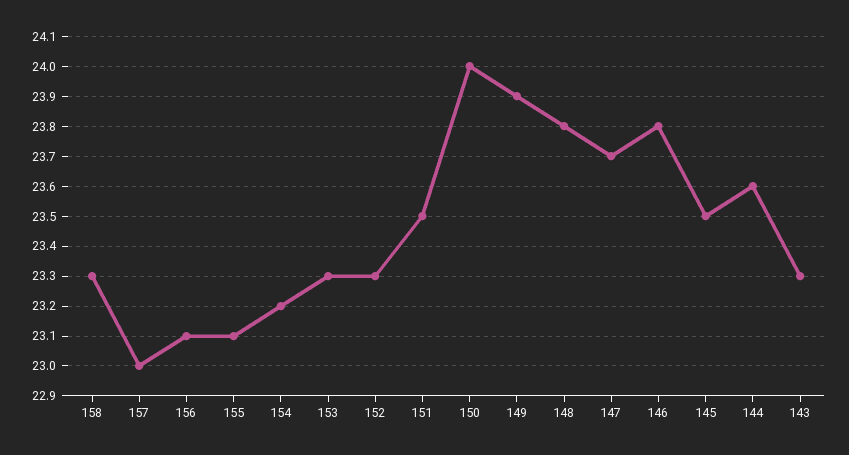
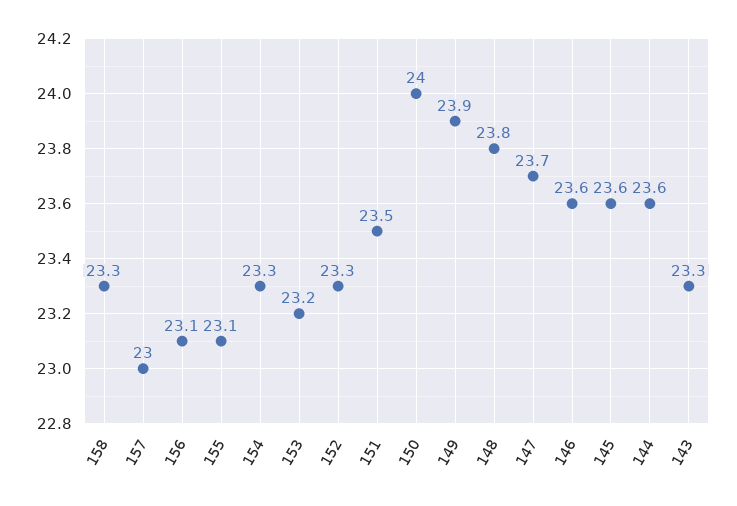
  {
    "158": 23.3,
    "157": 23,
    "156": 23.1,
    "155": 23.1,
-   "154": 23.2,
+   "154": 23.3,
-   "153": 23.3,
+   "153": 23.2,
    "152": 23.3,
    "151": 23.5,
    "150": 24,
    "149": 23.9,
    "148": 23.8,
    "147": 23.7,
-   "146": 23.8,
+   "146": 23.6,
-   "145": 23.5,
+   "145": 23.6,
    "144": 23.6,
    "143": 23.3
  }

